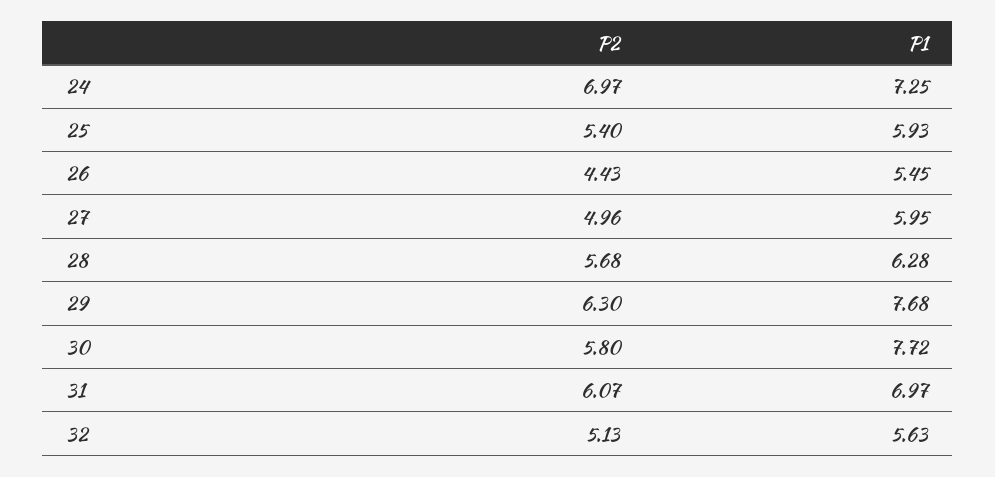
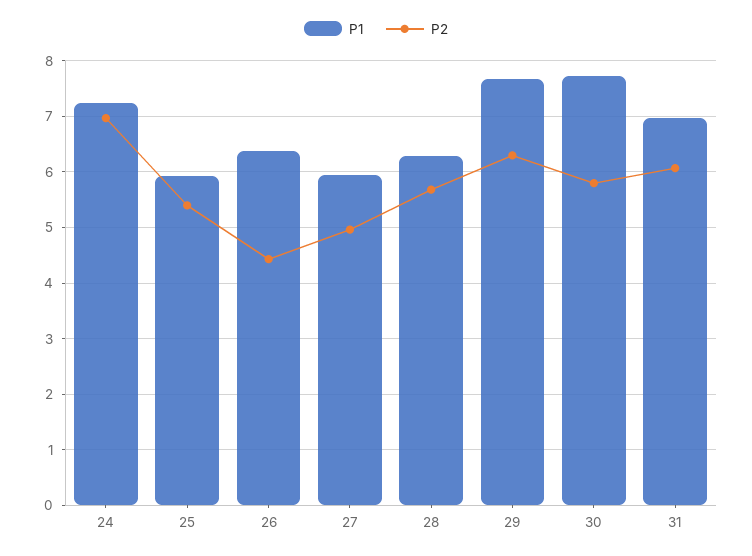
  {
    "P2": {
      "24": 6.97,
      "25": 5.4,
      "26": 4.43,
      "27": 4.96,
      "28": 5.68,
      "29": 6.3,
      "30": 5.8,
-     "31": 6.07,
+     "31": 6.07
-     "32": 5.13
    },
    "P1": {
      "24": 7.25,
      "25": 5.93,
-     "26": 5.45,
+     "26": 6.4,
      "27": 5.95,
      "28": 6.28,
      "29": 7.68,
      "30": 7.72,
-     "31": 6.97,
+     "31": 6.97
-     "32": 5.63
    }
  }

